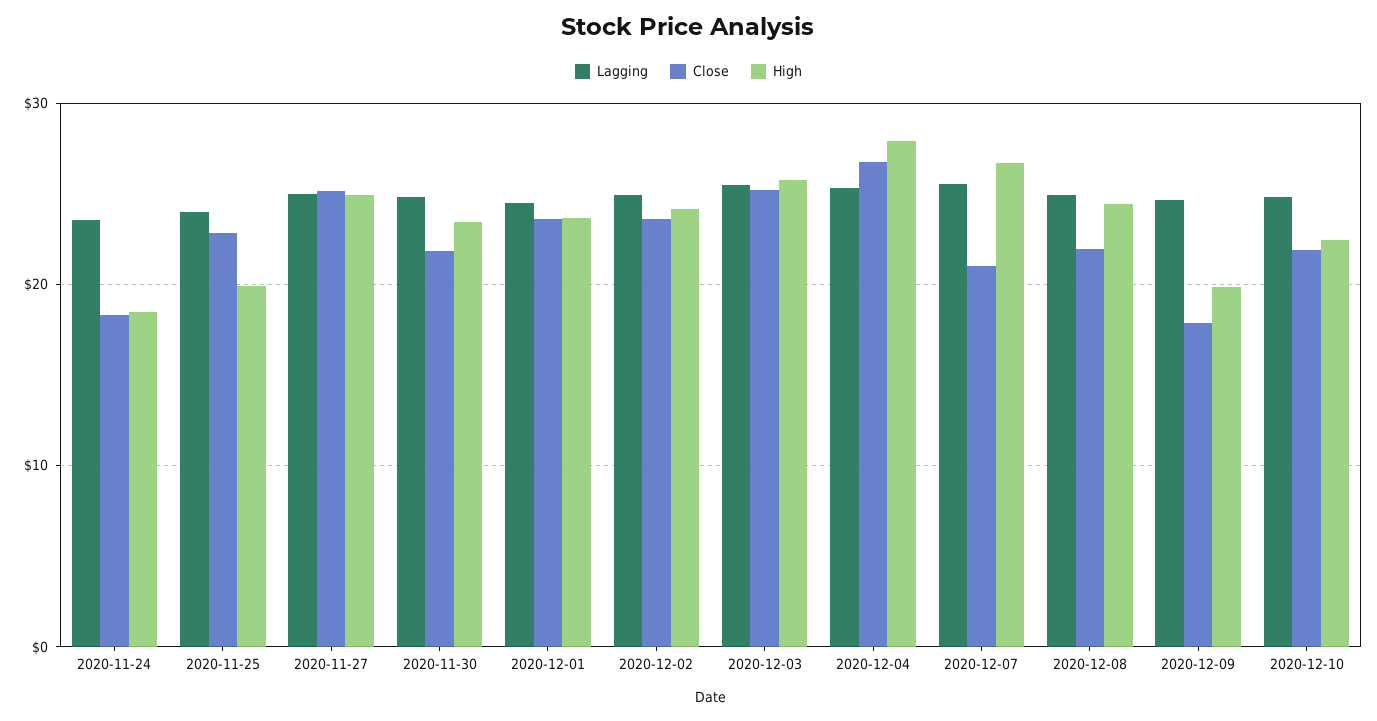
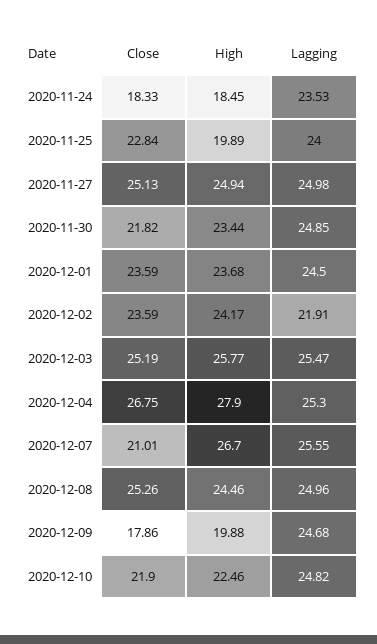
  {
    "Lagging": {
      "2020-11-24": 23.53,
      "2020-11-25": 24,
      "2020-11-27": 24.98,
      "2020-11-30": 24.85,
      "2020-12-01": 24.5,
-     "2020-12-02": 25,
+     "2020-12-02": 21.91,
      "2020-12-03": 25.47,
      "2020-12-04": 25.3,
      "2020-12-07": 25.55,
      "2020-12-08": 24.96,
      "2020-12-09": 24.68,
      "2020-12-10": 24.82
    },
    "Close": {
      "2020-11-24": 18.33,
      "2020-11-25": 22.84,
      "2020-11-27": 25.13,
      "2020-11-30": 21.82,
      "2020-12-01": 23.59,
      "2020-12-02": 23.59,
      "2020-12-03": 25.19,
      "2020-12-04": 26.75,
      "2020-12-07": 21.01,
-     "2020-12-08": 22,
+     "2020-12-08": 25.26,
      "2020-12-09": 17.86,
      "2020-12-10": 21.9
    },
    "High": {
      "2020-11-24": 18.45,
      "2020-11-25": 19.89,
      "2020-11-27": 24.94,
      "2020-11-30": 23.44,
      "2020-12-01": 23.68,
      "2020-12-02": 24.17,
      "2020-12-03": 25.77,
      "2020-12-04": 27.9,
      "2020-12-07": 26.7,
      "2020-12-08": 24.46,
      "2020-12-09": 19.88,
      "2020-12-10": 22.46
    }
  }

